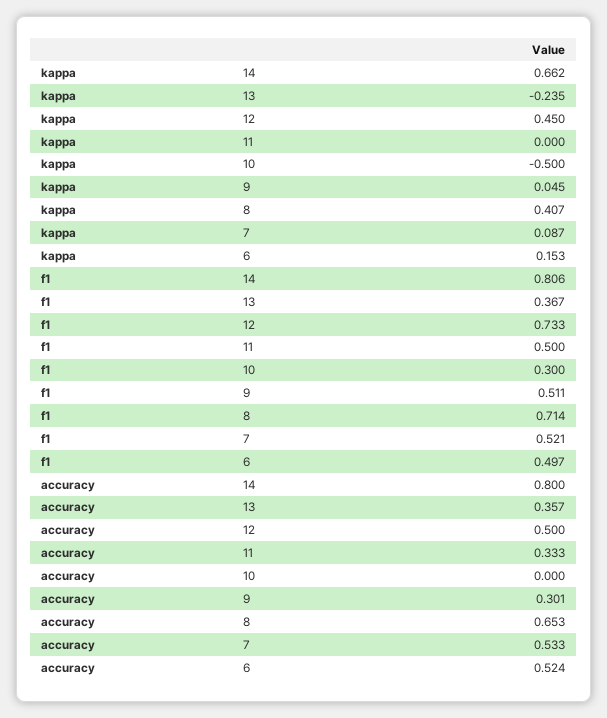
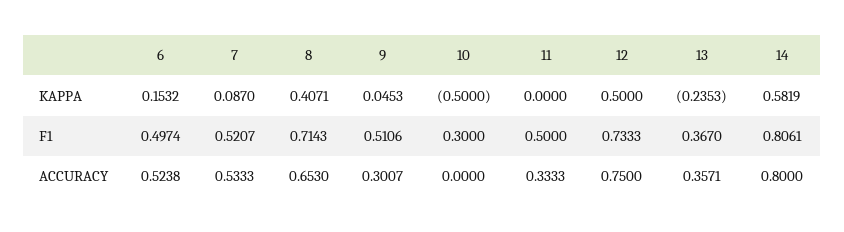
  {
    "kappa": {
-     "14": 0.662,
+     "14": 0.5819,
      "13": -0.2353,
-     "12": 0.45,
+     "12": 0.5,
      "11": 0,
      "10": -0.5,
      "9": 0.0453,
      "8": 0.4071,
      "7": 0.087,
      "6": 0.1532
    },
    "f1": {
      "14": 0.8061,
      "13": 0.367,
      "12": 0.7333,
      "11": 0.5,
      "10": 0.3,
      "9": 0.5106,
      "8": 0.7143,
      "7": 0.5207,
      "6": 0.4974
    },
    "accuracy": {
      "14": 0.8,
      "13": 0.3571,
-     "12": 0.5,
+     "12": 0.75,
      "11": 0.3333,
      "10": 0,
      "9": 0.3007,
      "8": 0.653,
      "7": 0.5333,
      "6": 0.5238
    }
  }

